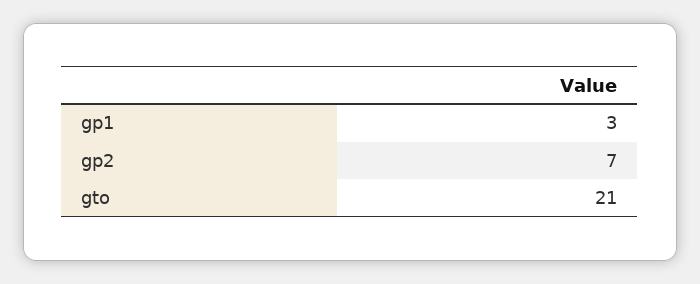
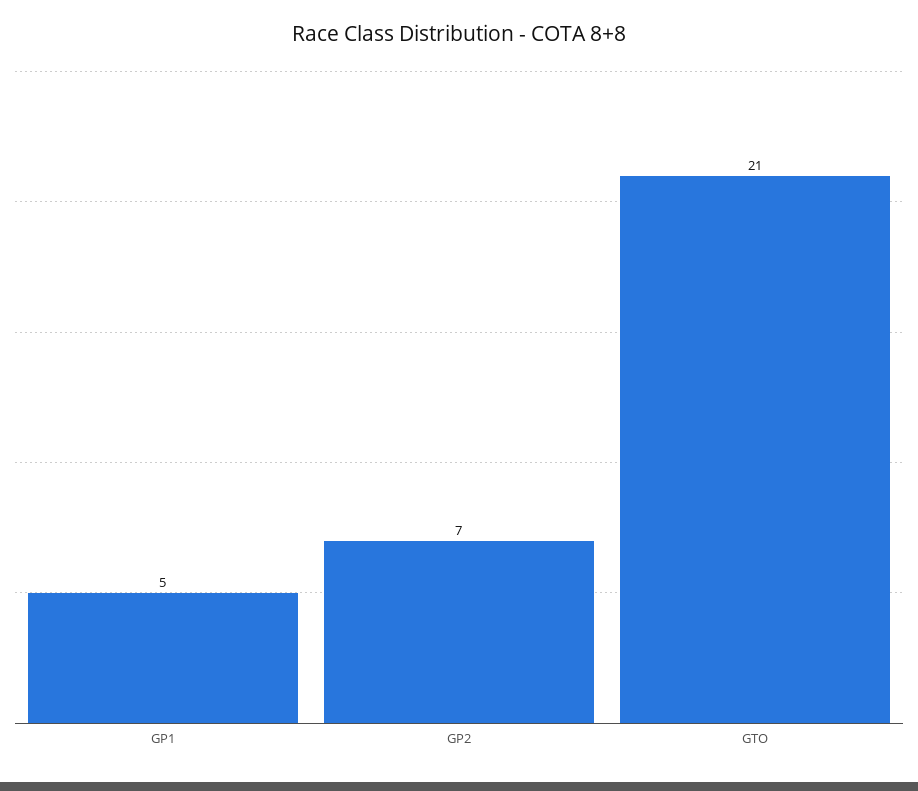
  {
-   "gp1": 3,
+   "gp1": 5,
    "gp2": 7,
    "gto": 21
  }

